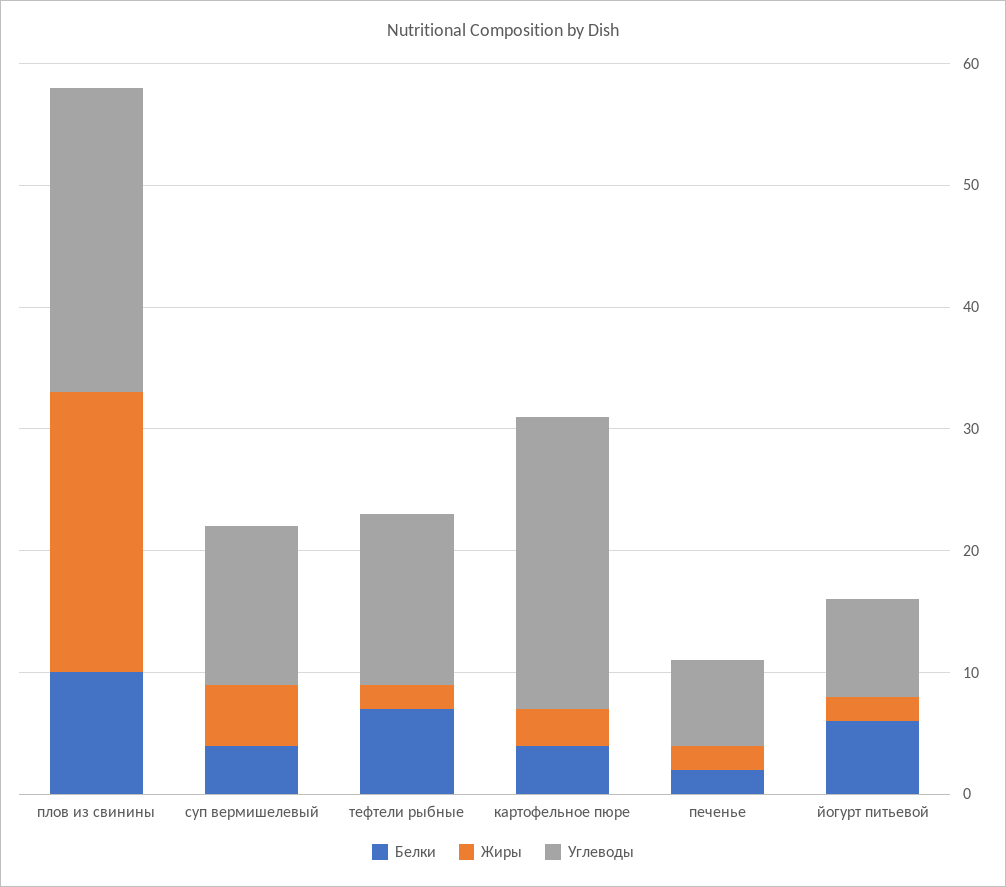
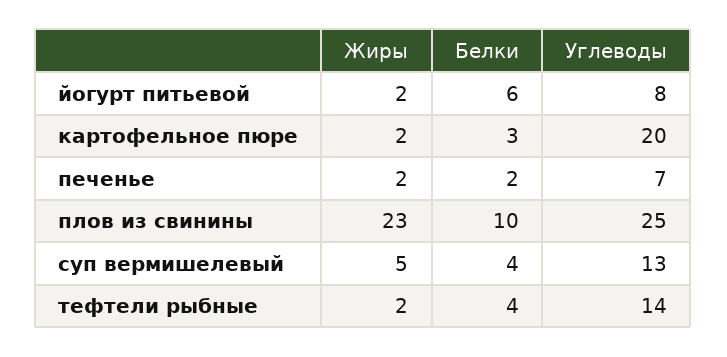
  {
    "Белки": {
      "плов из свинины": 10,
      "суп вермишелевый": 4,
-     "тефтели рыбные": 7,
+     "тефтели рыбные": 4,
-     "картофельное пюре": 4,
+     "картофельное пюре": 3,
      "печенье": 2,
      "йогурт питьевой": 6
    },
    "Жиры": {
      "плов из свинины": 23,
      "суп вермишелевый": 5,
      "тефтели рыбные": 2,
-     "картофельное пюре": 3,
+     "картофельное пюре": 2,
      "печенье": 2,
      "йогурт питьевой": 2
    },
    "Углеводы": {
      "плов из свинины": 25,
      "суп вермишелевый": 13,
      "тефтели рыбные": 14,
-     "картофельное пюре": 24,
+     "картофельное пюре": 20,
      "печенье": 7,
      "йогурт питьевой": 8
    }
  }

